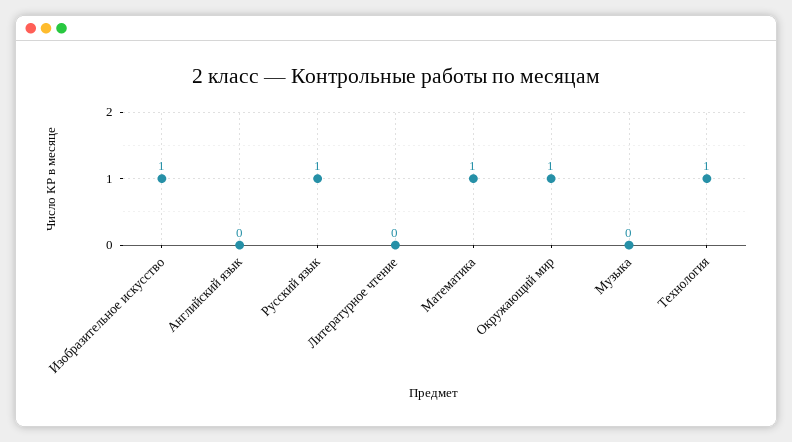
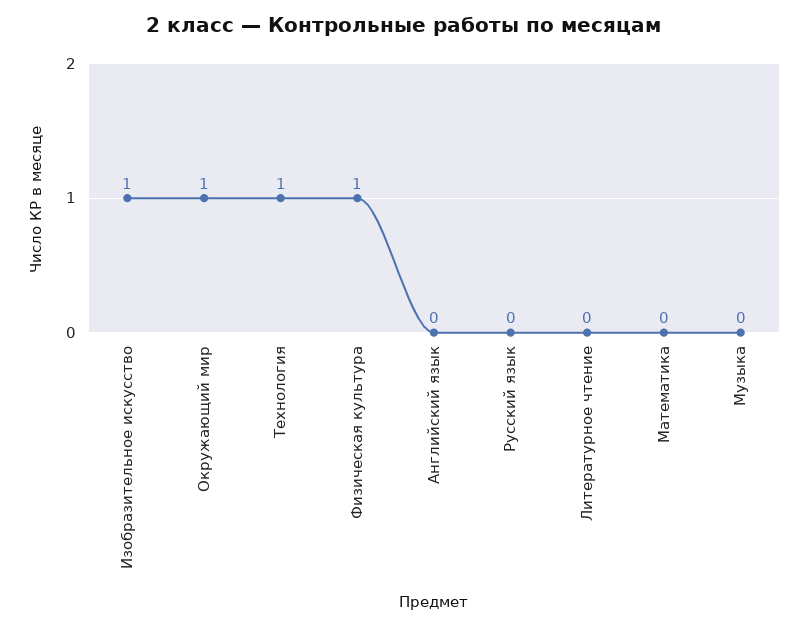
  {
    "Изобразительное искусство": 1,
    "Английский язык": 0,
-   "Русский язык": 1,
+   "Русский язык": 0,
    "Литературное чтение": 0,
-   "Математика": 1,
+   "Математика": 0,
    "Окружающий мир": 1,
    "Музыка": 0,
-   "Технология": 1
+   "Технология": 1,
+   "Физическая культура": 1
  }

